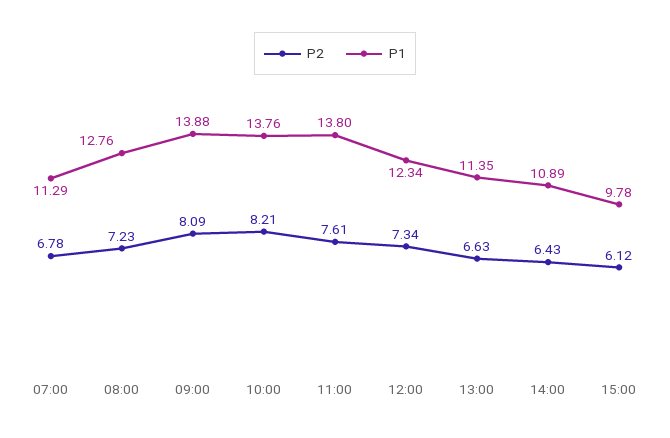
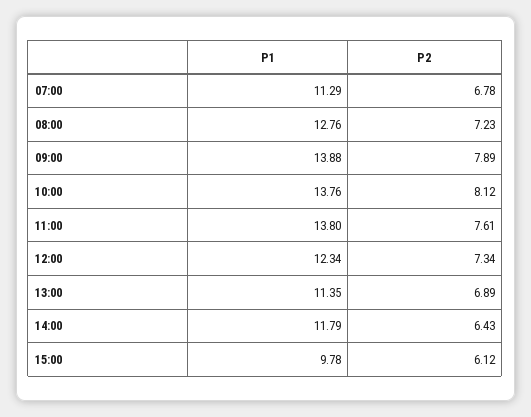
  {
    "P2": {
      "07:00": 6.78,
      "08:00": 7.23,
-     "09:00": 8.09,
+     "09:00": 7.89,
-     "10:00": 8.21,
+     "10:00": 8.12,
      "11:00": 7.61,
      "12:00": 7.34,
-     "13:00": 6.63,
+     "13:00": 6.89,
      "14:00": 6.43,
      "15:00": 6.12
    },
    "P1": {
      "07:00": 11.29,
      "08:00": 12.76,
      "09:00": 13.88,
      "10:00": 13.76,
      "11:00": 13.8,
      "12:00": 12.34,
      "13:00": 11.35,
-     "14:00": 10.89,
+     "14:00": 11.79,
      "15:00": 9.78
    }
  }

